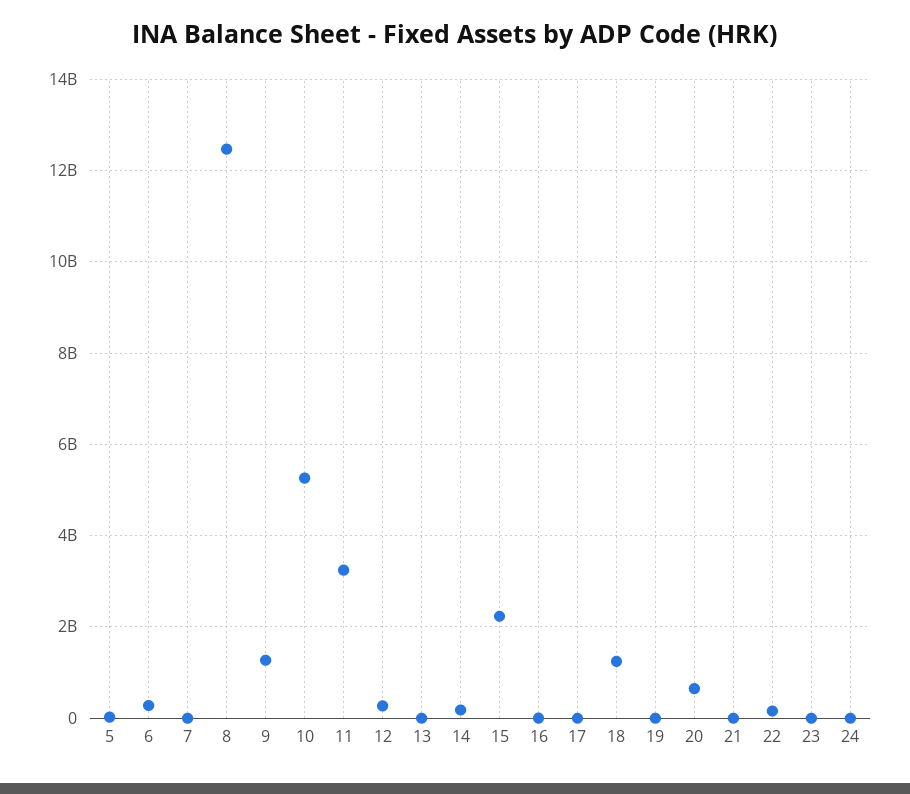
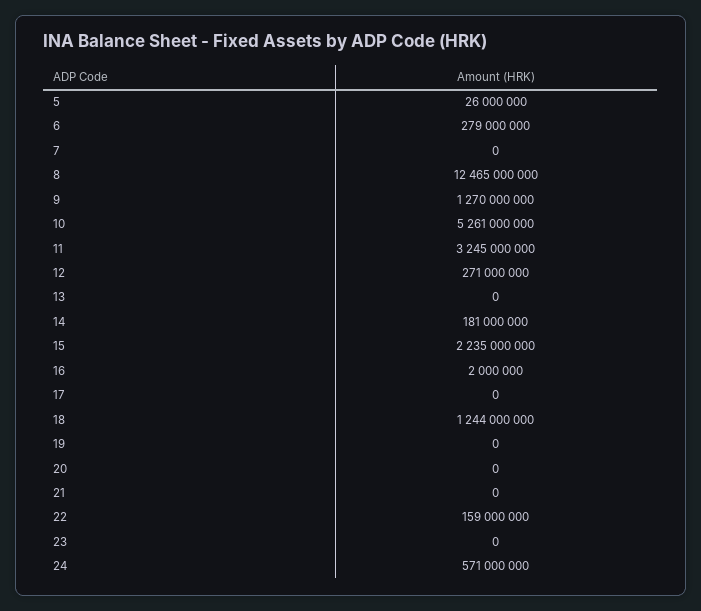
  {
    "5": 26000000,
    "6": 279000000,
    "7": 0,
    "8": 12465000000,
    "9": 1270000000,
    "10": 5261000000,
    "11": 3245000000,
    "12": 271000000,
    "13": 0,
    "14": 181000000,
    "15": 2235000000,
    "16": 2000000,
    "17": 0,
    "18": 1244000000,
    "19": 0,
-   "20": 600000000,
+   "20": 0,
    "21": 0,
    "22": 159000000,
    "23": 0,
-   "24": 0
+   "24": 571000000
  }

